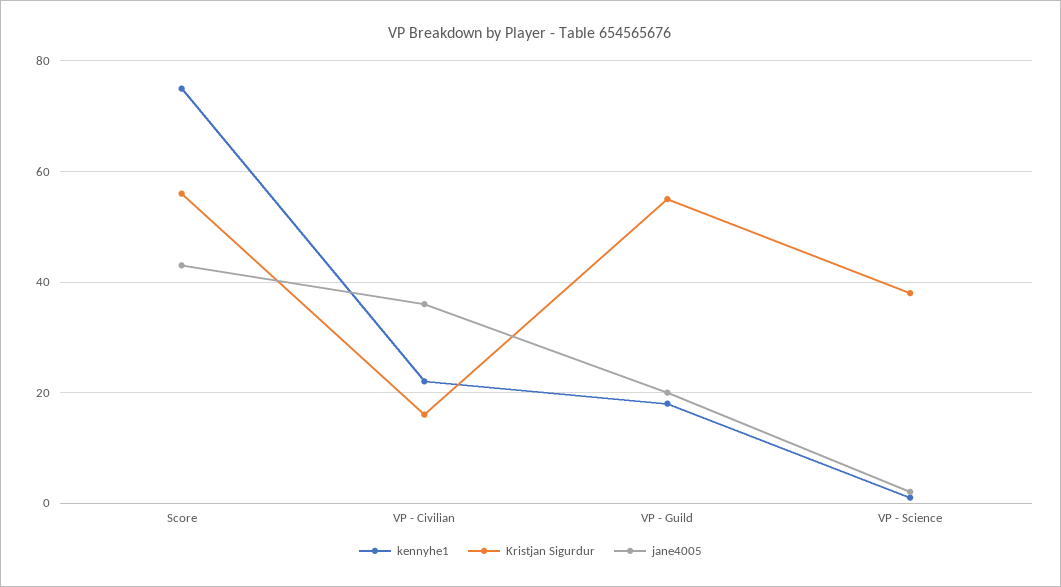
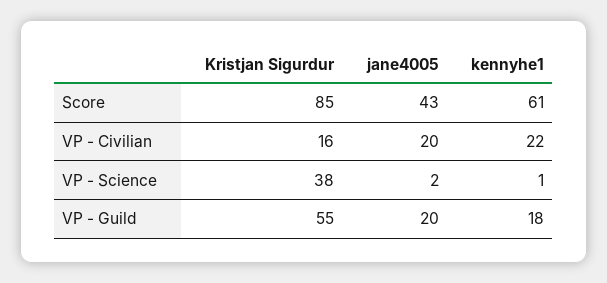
  {
    "kennyhe1": {
-     "Score": 75,
+     "Score": 61,
      "VP - Civilian": 22,
      "VP - Guild": 18,
      "VP - Science": 1
    },
    "Kristjan Sigurdur": {
-     "Score": 55,
+     "Score": 85,
      "VP - Civilian": 16,
      "VP - Guild": 55,
      "VP - Science": 38
    },
    "jane4005": {
      "Score": 43,
-     "VP - Civilian": 35,
+     "VP - Civilian": 20,
      "VP - Guild": 20,
      "VP - Science": 2
    }
  }

